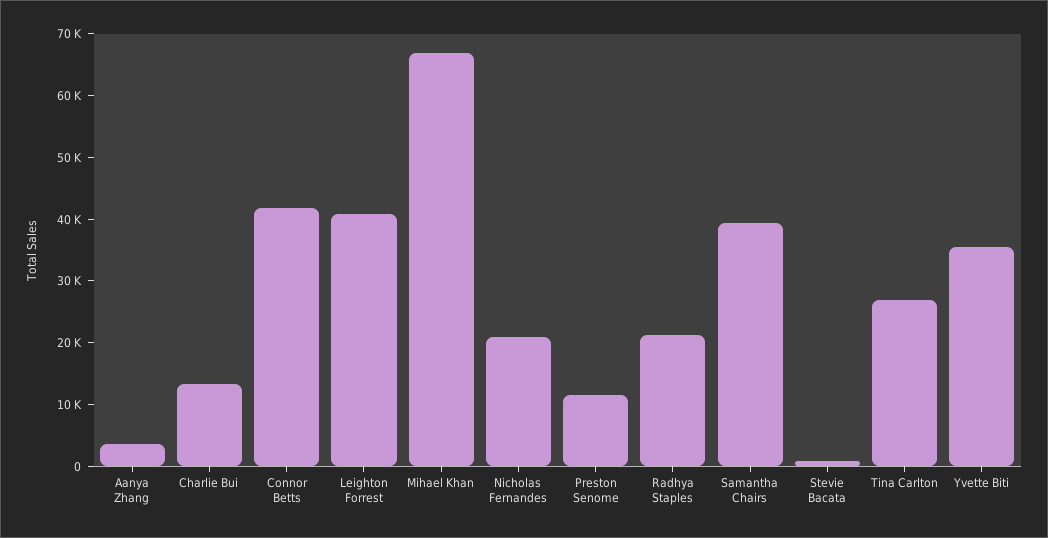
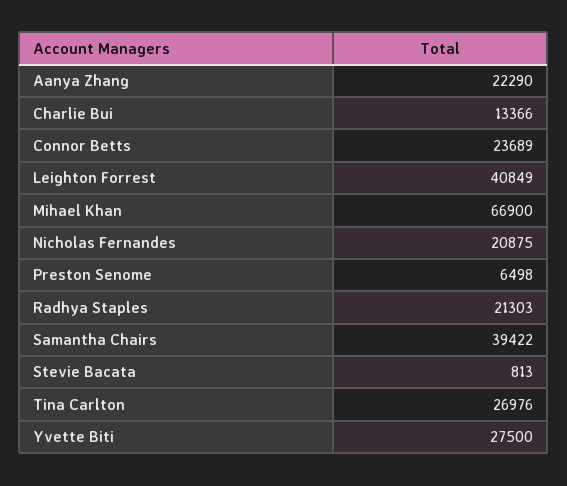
  {
-   "Aanya Zhang": 4000,
+   "Aanya Zhang": 22290,
    "Charlie Bui": 13366,
-   "Connor Betts": 42000,
+   "Connor Betts": 23689,
    "Leighton Forrest": 40849,
    "Mihael Khan": 66900,
    "Nicholas Fernandes": 20875,
-   "Preston Senome": 12000,
+   "Preston Senome": 6498,
    "Radhya Staples": 21303,
    "Samantha Chairs": 39422,
    "Stevie Bacata": 813,
    "Tina Carlton": 26976,
-   "Yvette Biti": 36000
+   "Yvette Biti": 27500
  }

